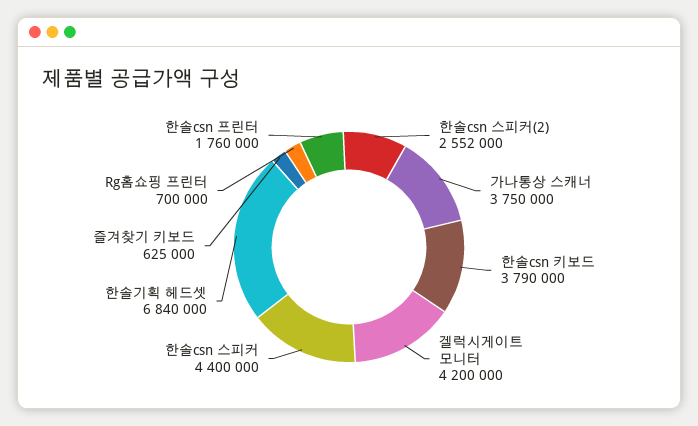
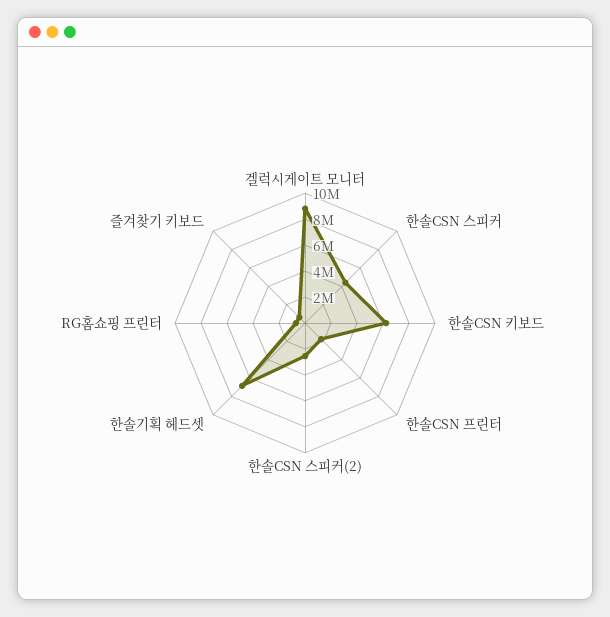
  {
    "한솔csn 스피커(2)": 2552000,
-   "가나통상 스캐너": 3750000,
-   "한솔csn 키보드": 3790000,
+   "한솔csn 키보드": 6000000,
-   "겔럭시게이트 모니터": 4200000,
+   "겔럭시게이트 모니터": 9000000,
    "한솔csn 스피커": 4400000,
    "한솔기획 헤드셋": 6840000,
    "즐겨찾기 키보드": 625000,
    "Rg홈쇼핑 프린터": 700000,
    "한솔csn 프린터": 1760000
  }

